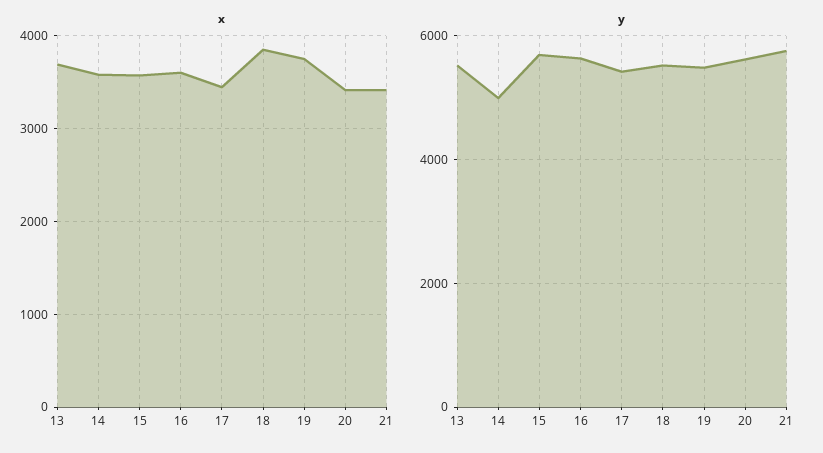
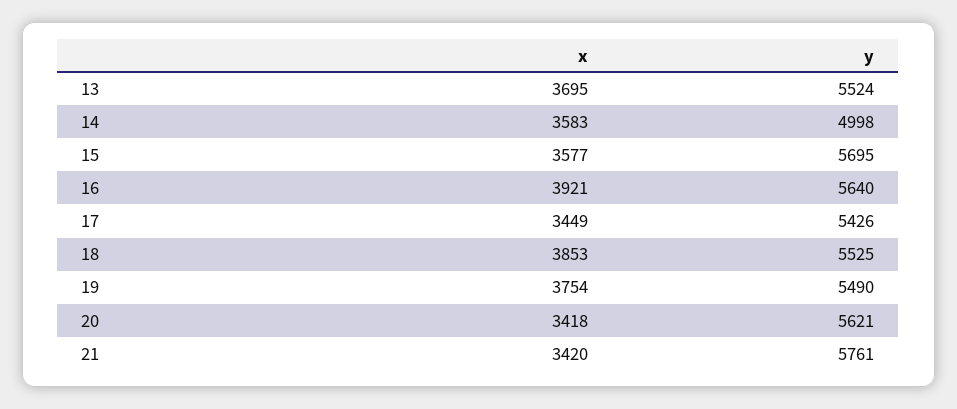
  {
    "x": {
      "13": 3695,
      "14": 3583,
      "15": 3577,
-     "16": 3600,
+     "16": 3921,
      "17": 3449,
      "18": 3853,
      "19": 3754,
      "20": 3418,
      "21": 3420
    },
    "y": {
      "13": 5524,
      "14": 4998,
      "15": 5695,
      "16": 5640,
      "17": 5426,
      "18": 5525,
      "19": 5490,
      "20": 5621,
      "21": 5761
    }
  }

